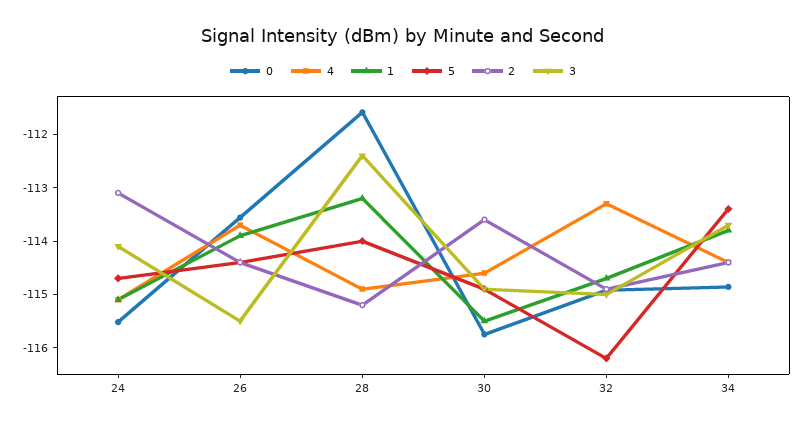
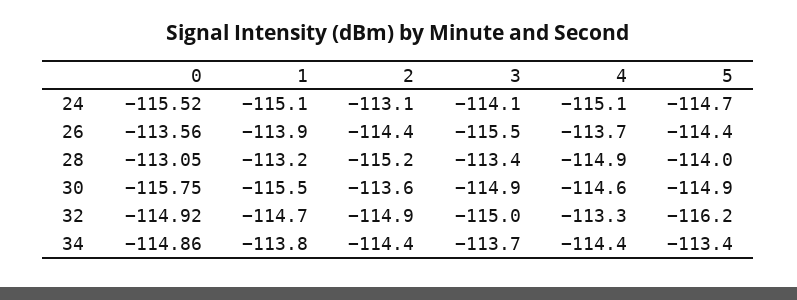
  {
    "0": {
      "24": -115.52,
      "26": -113.56,
-     "28": -111.6,
+     "28": -113.05,
      "30": -115.75,
      "32": -114.92,
      "34": -114.86
    },
    "4": {
      "24": -115.1,
      "26": -113.7,
      "28": -114.9,
      "30": -114.6,
      "32": -113.3,
      "34": -114.4
    },
    "1": {
      "24": -115.1,
      "26": -113.9,
      "28": -113.2,
      "30": -115.5,
      "32": -114.7,
      "34": -113.8
    },
    "5": {
      "24": -114.7,
      "26": -114.4,
      "28": -114,
      "30": -114.9,
      "32": -116.2,
      "34": -113.4
    },
    "2": {
      "24": -113.1,
      "26": -114.4,
      "28": -115.2,
      "30": -113.6,
      "32": -114.9,
      "34": -114.4
    },
    "3": {
      "24": -114.1,
      "26": -115.5,
-     "28": -112.4,
+     "28": -113.4,
      "30": -114.9,
      "32": -115,
      "34": -113.7
    }
  }

